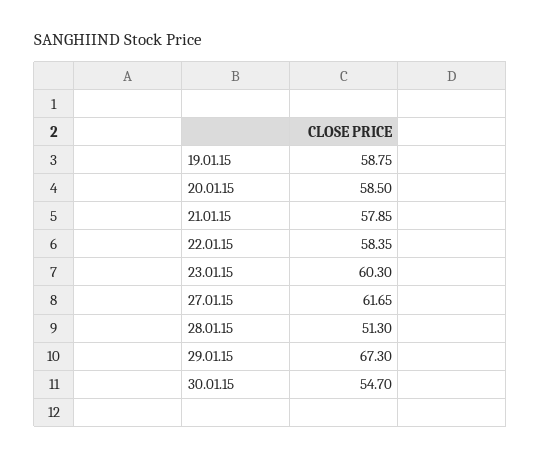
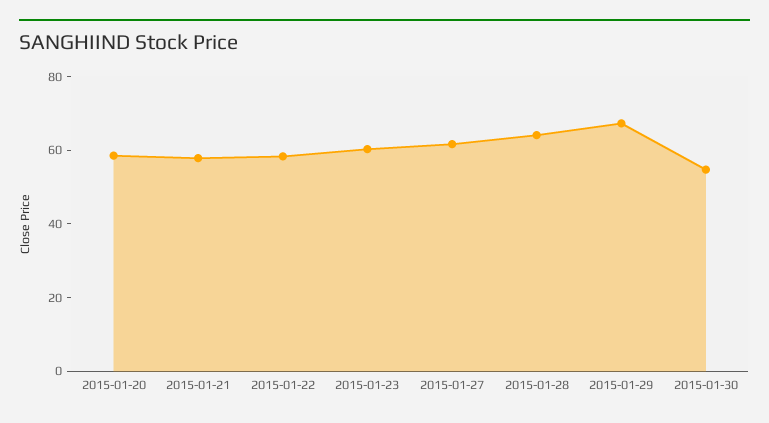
  {
-   "19.01.15": 58.75,
    "20.01.15": 58.5,
    "21.01.15": 57.85,
    "22.01.15": 58.35,
    "23.01.15": 60.3,
    "27.01.15": 61.65,
-   "28.01.15": 51.3,
+   "28.01.15": 65,
    "29.01.15": 67.3,
    "30.01.15": 54.7
  }

